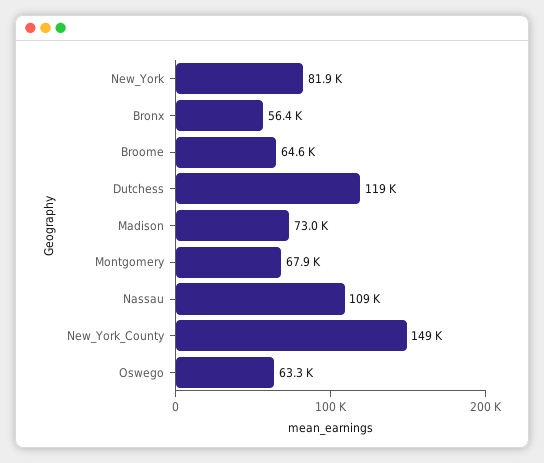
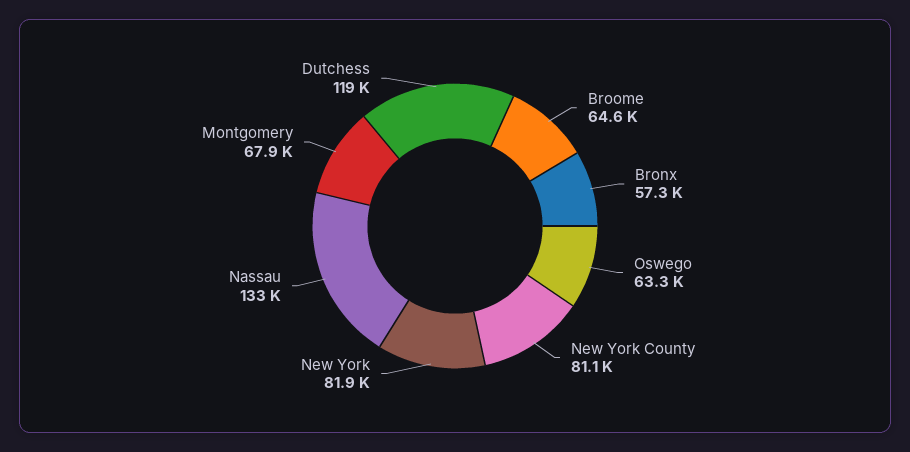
  {
    "New_York": 81900,
-   "Bronx": 56400,
+   "Bronx": 57300,
    "Broome": 64600,
    "Dutchess": 119000,
-   "Madison": 73000,
    "Montgomery": 67900,
-   "Nassau": 109000,
+   "Nassau": 133000,
-   "New_York_County": 149000,
+   "New_York_County": 81100,
    "Oswego": 63300
  }

